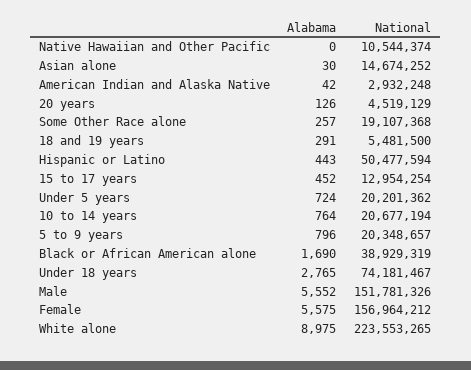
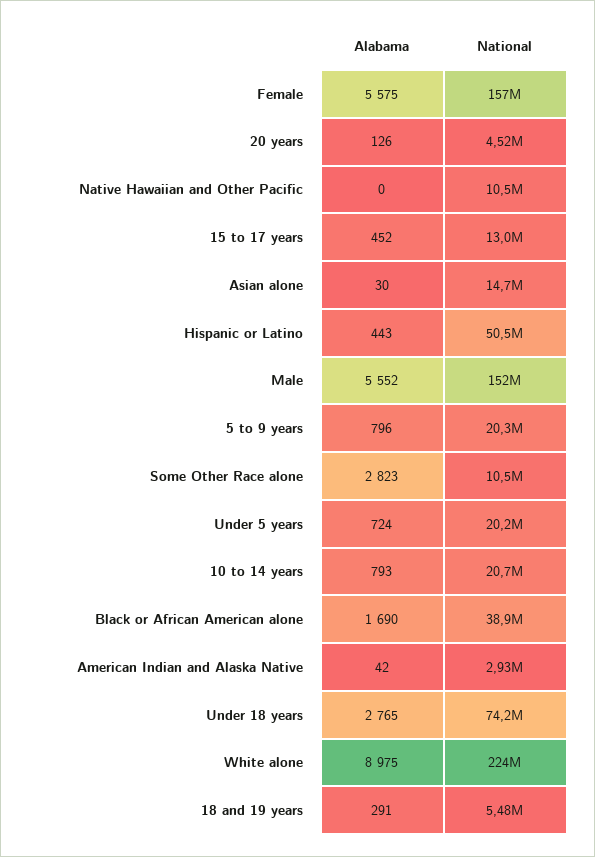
  {
    "Alabama": {
      "Native Hawaiian and Other Pacific": 0,
      "Asian alone": 30,
      "American Indian and Alaska Native": 42,
      "20 years": 126,
-     "Some Other Race alone": 257,
+     "Some Other Race alone": 2823,
      "18 and 19 years": 291,
      "Hispanic or Latino": 443,
      "15 to 17 years": 452,
      "Under 5 years": 724,
-     "10 to 14 years": 764,
+     "10 to 14 years": 793,
      "5 to 9 years": 796,
      "Black or African American alone": 1690,
      "Under 18 years": 2765,
      "Male": 5552,
      "Female": 5575,
      "White alone": 8975
    },
    "National": {
      "Native Hawaiian and Other Pacific": 10544374,
      "Asian alone": 14674252,
      "American Indian and Alaska Native": 2932248,
      "20 years": 4519129,
-     "Some Other Race alone": 19107368,
+     "Some Other Race alone": 10500000,
      "18 and 19 years": 5481500,
      "Hispanic or Latino": 50477594,
      "15 to 17 years": 12954254,
      "Under 5 years": 20201362,
      "10 to 14 years": 20677194,
      "5 to 9 years": 20348657,
      "Black or African American alone": 38929319,
      "Under 18 years": 74181467,
      "Male": 151781326,
      "Female": 156964212,
      "White alone": 223553265
    }
  }

